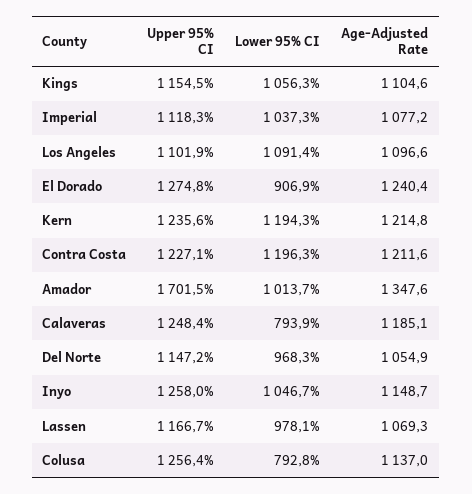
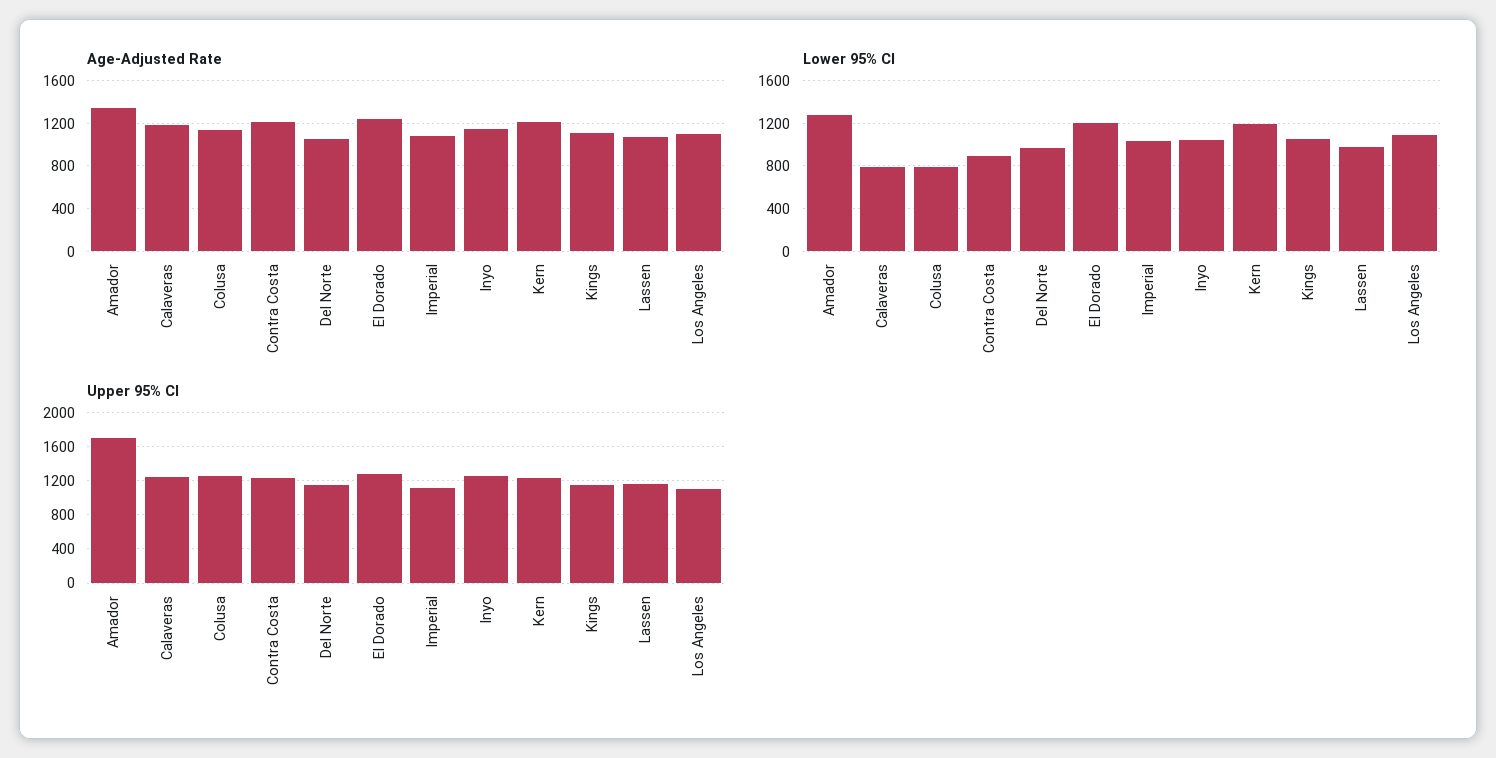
  {
    "Upper 95% CI": {
      "Kings": 1154.5,
      "Imperial": 1118.3,
      "Los Angeles": 1101.9,
      "El Dorado": 1274.8,
      "Kern": 1235.6,
      "Contra Costa": 1227.1,
      "Amador": 1701.5,
      "Calaveras": 1248.4,
      "Del Norte": 1147.2,
      "Inyo": 1258,
      "Lassen": 1166.7,
      "Colusa": 1256.4
    },
    "Lower 95% CI": {
      "Kings": 1056.3,
      "Imperial": 1037.3,
      "Los Angeles": 1091.4,
-     "El Dorado": 906.9,
+     "El Dorado": 1200,
      "Kern": 1194.3,
-     "Contra Costa": 1196.3,
+     "Contra Costa": 900,
-     "Amador": 1013.7,
+     "Amador": 1300,
      "Calaveras": 793.9,
      "Del Norte": 968.3,
      "Inyo": 1046.7,
      "Lassen": 978.1,
      "Colusa": 792.8
    },
    "Age-Adjusted Rate": {
      "Kings": 1104.6,
      "Imperial": 1077.2,
      "Los Angeles": 1096.6,
      "El Dorado": 1240.4,
      "Kern": 1214.8,
      "Contra Costa": 1211.6,
      "Amador": 1347.6,
      "Calaveras": 1185.1,
      "Del Norte": 1054.9,
      "Inyo": 1148.7,
      "Lassen": 1069.3,
      "Colusa": 1137
    }
  }

